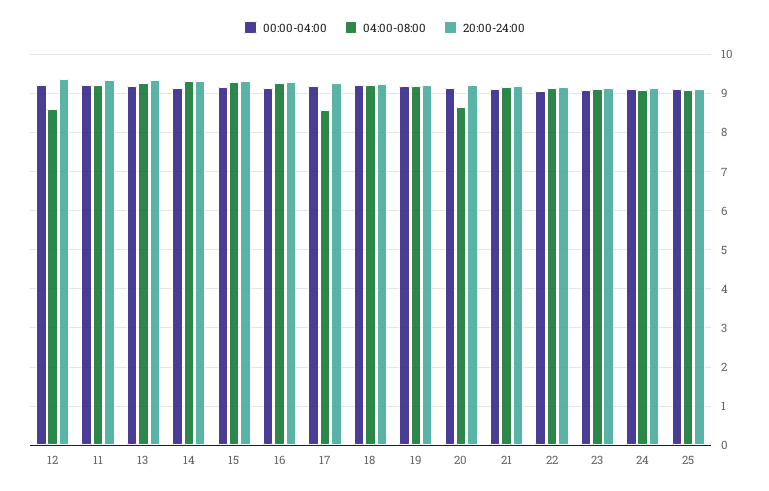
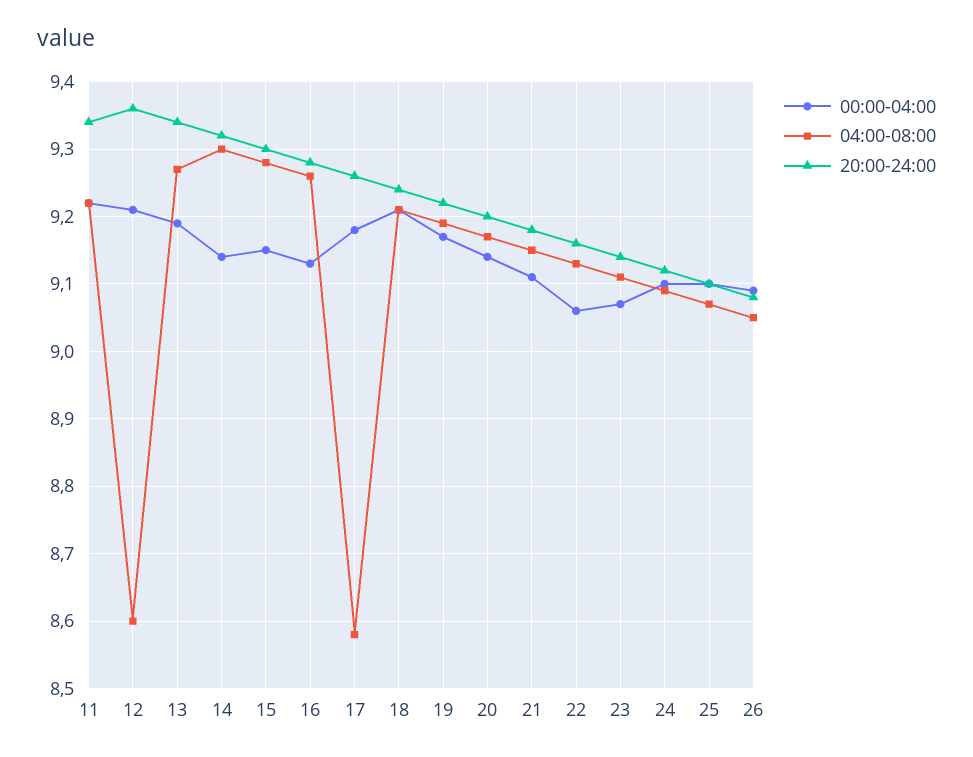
  {
    "00:00-04:00": {
      "12": 9.21,
      "11": 9.22,
      "13": 9.19,
      "14": 9.14,
      "15": 9.15,
      "16": 9.13,
      "17": 9.18,
      "18": 9.21,
      "19": 9.17,
      "20": 9.14,
      "21": 9.11,
      "22": 9.06,
      "23": 9.07,
      "24": 9.1,
-     "25": 9.1
+     "25": 9.1,
+     "26": 9.09
    },
    "04:00-08:00": {
      "12": 8.6,
      "11": 9.22,
      "13": 9.27,
      "14": 9.3,
      "15": 9.28,
      "16": 9.26,
      "17": 8.58,
      "18": 9.21,
      "19": 9.19,
-     "20": 8.6,
+     "20": 9.17,
      "21": 9.15,
      "22": 9.13,
      "23": 9.11,
      "24": 9.09,
-     "25": 9.07
+     "25": 9.07,
+     "26": 9.05
    },
    "20:00-24:00": {
      "12": 9.36,
      "11": 9.34,
      "13": 9.34,
      "14": 9.32,
      "15": 9.3,
      "16": 9.28,
      "17": 9.26,
      "18": 9.24,
      "19": 9.22,
      "20": 9.2,
      "21": 9.18,
      "22": 9.16,
      "23": 9.14,
      "24": 9.12,
-     "25": 9.1
+     "25": 9.1,
+     "26": 9.08
    }
  }

